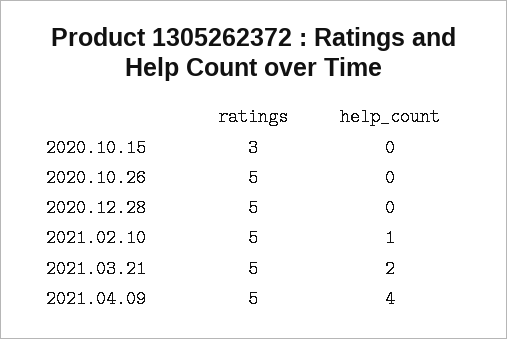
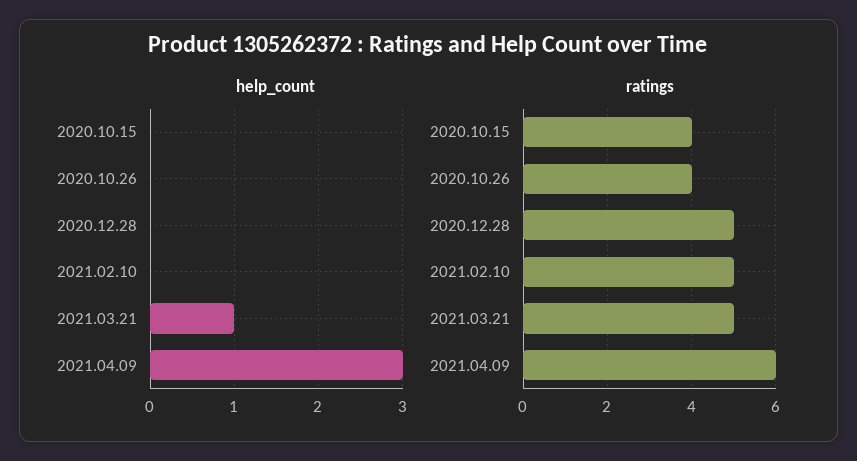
  {
    "ratings": {
-     "2020.10.15": 3,
+     "2020.10.15": 4,
-     "2020.10.26": 5,
+     "2020.10.26": 4,
      "2020.12.28": 5,
      "2021.02.10": 5,
      "2021.03.21": 5,
-     "2021.04.09": 5
+     "2021.04.09": 6
    },
    "help_count": {
      "2020.10.15": 0,
      "2020.10.26": 0,
      "2020.12.28": 0,
-     "2021.02.10": 1,
+     "2021.02.10": 0,
-     "2021.03.21": 2,
+     "2021.03.21": 1,
-     "2021.04.09": 4
+     "2021.04.09": 3
    }
  }

